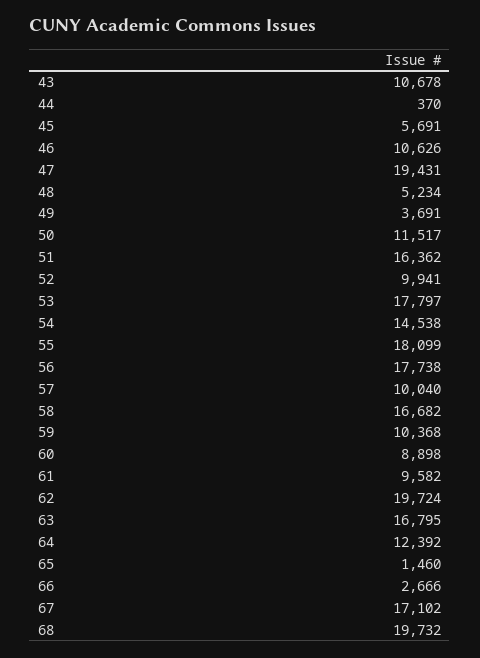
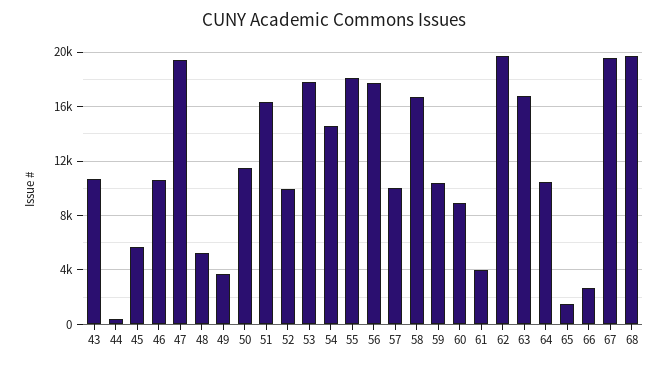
  {
    "43": 10678,
    "44": 370,
    "45": 5691,
    "46": 10626,
    "47": 19431,
    "48": 5234,
    "49": 3691,
    "50": 11517,
    "51": 16362,
    "52": 9941,
    "53": 17797,
    "54": 14538,
    "55": 18099,
    "56": 17738,
    "57": 10040,
    "58": 16682,
    "59": 10368,
    "60": 8898,
-   "61": 9582,
+   "61": 4000,
    "62": 19724,
    "63": 16795,
-   "64": 12392,
+   "64": 10500,
    "65": 1460,
    "66": 2666,
-   "67": 17102,
+   "67": 19500,
    "68": 19732
  }

